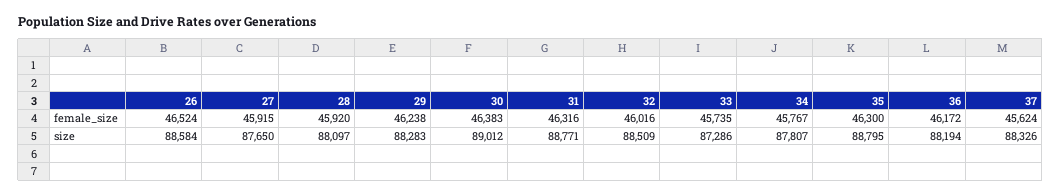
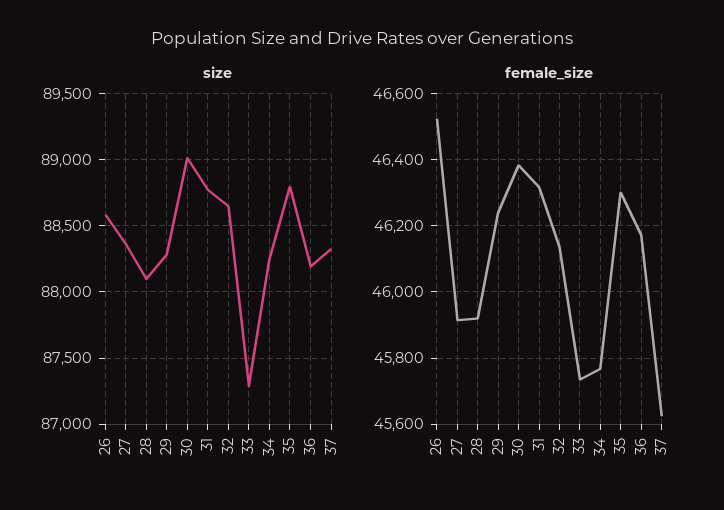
  {
    "female_size": {
      "26": 46524,
      "27": 45915,
      "28": 45920,
      "29": 46238,
      "30": 46383,
      "31": 46316,
-     "32": 46016,
+     "32": 46140,
      "33": 45735,
      "34": 45767,
      "35": 46300,
      "36": 46172,
      "37": 45624
    },
    "size": {
      "26": 88584,
-     "27": 87650,
+     "27": 88350,
      "28": 88097,
      "29": 88283,
      "30": 89012,
      "31": 88771,
-     "32": 88509,
+     "32": 88650,
      "33": 87286,
-     "34": 87807,
+     "34": 88250,
      "35": 88795,
      "36": 88194,
      "37": 88326
    }
  }

